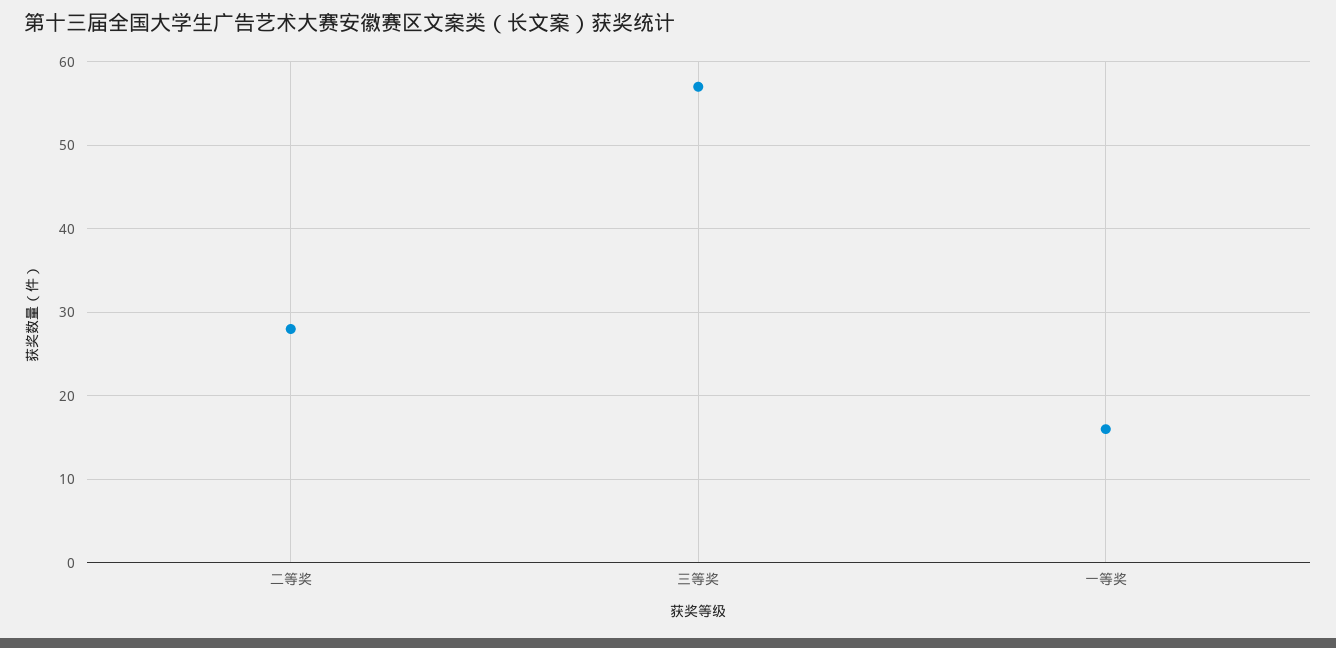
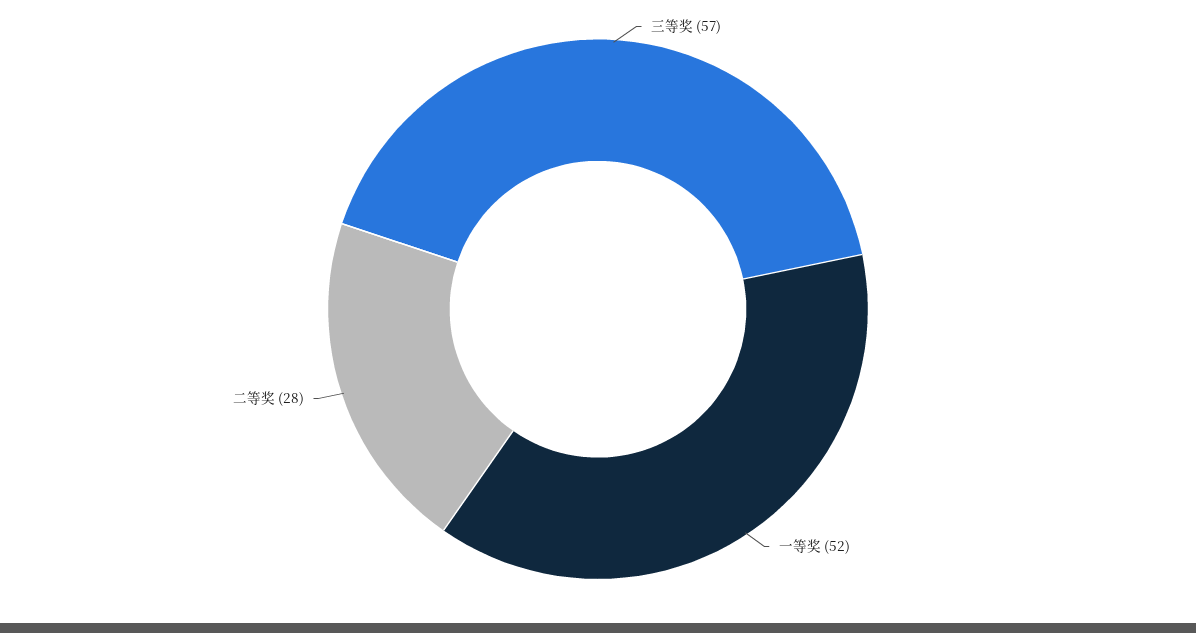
  {
    "二等奖": 28,
    "三等奖": 57,
-   "一等奖": 16
+   "一等奖": 52
  }

